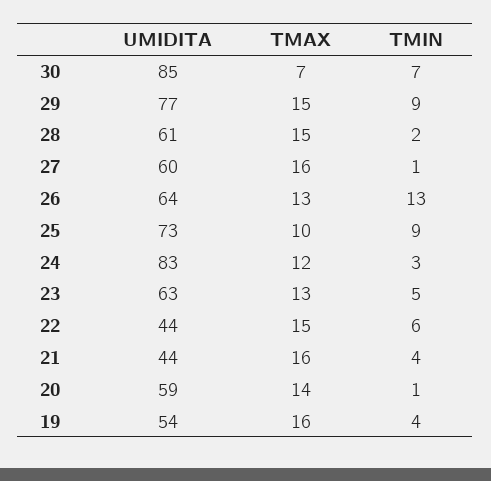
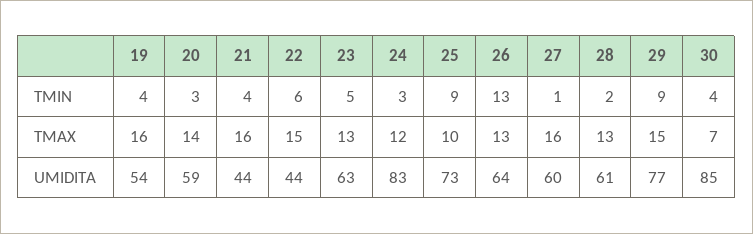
  {
    "UMIDITA": {
      "30": 85,
      "29": 77,
      "28": 61,
      "27": 60,
      "26": 64,
      "25": 73,
      "24": 83,
      "23": 63,
      "22": 44,
      "21": 44,
      "20": 59,
      "19": 54
    },
    "TMAX": {
      "30": 7,
      "29": 15,
-     "28": 15,
+     "28": 13,
      "27": 16,
      "26": 13,
      "25": 10,
      "24": 12,
      "23": 13,
      "22": 15,
      "21": 16,
      "20": 14,
      "19": 16
    },
    "TMIN": {
-     "30": 7,
+     "30": 4,
      "29": 9,
      "28": 2,
      "27": 1,
      "26": 13,
      "25": 9,
      "24": 3,
      "23": 5,
      "22": 6,
      "21": 4,
-     "20": 1,
+     "20": 3,
      "19": 4
    }
  }

